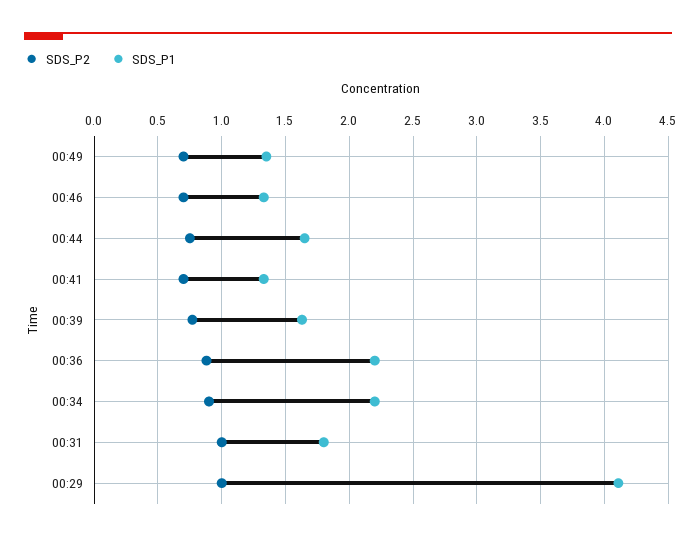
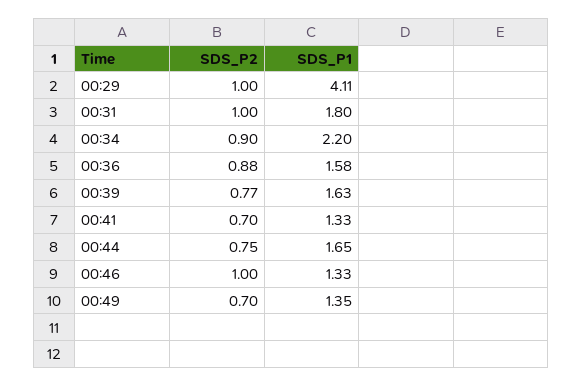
  {
    "SDS_P2": {
      "00:49": 0.7,
-     "00:46": 0.7,
+     "00:46": 1,
      "00:44": 0.75,
      "00:41": 0.7,
      "00:39": 0.77,
      "00:36": 0.88,
      "00:34": 0.9,
      "00:31": 1,
      "00:29": 1
    },
    "SDS_P1": {
      "00:49": 1.35,
      "00:46": 1.33,
      "00:44": 1.65,
      "00:41": 1.33,
      "00:39": 1.63,
-     "00:36": 2.2,
+     "00:36": 1.58,
      "00:34": 2.2,
      "00:31": 1.8,
      "00:29": 4.11
    }
  }

